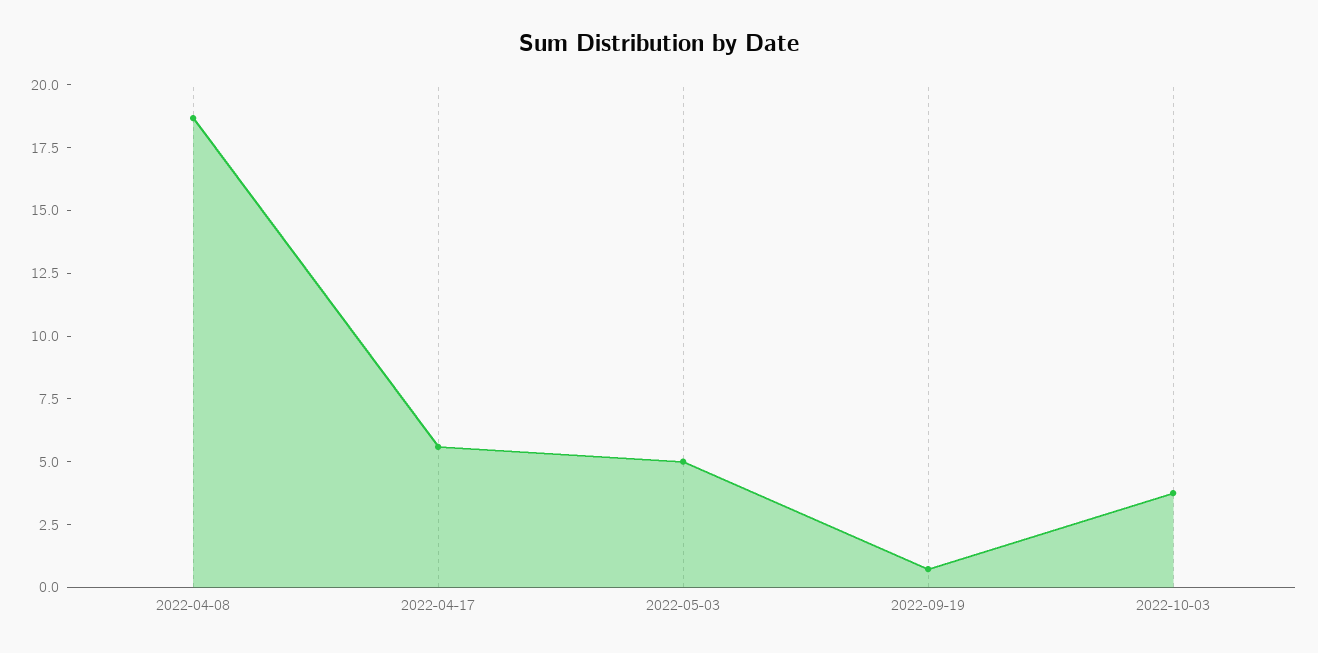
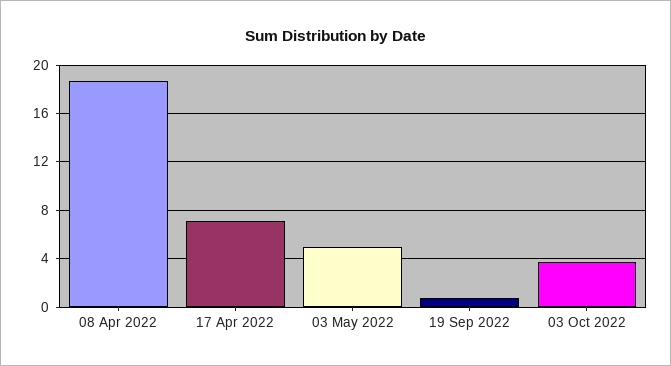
  {
    "2022-04-08": 18.5,
-   "2022-04-17": 5.5,
+   "2022-04-17": 7,
    "2022-05-03": 5,
    "2022-09-19": 0.5,
    "2022-10-03": 4
  }

